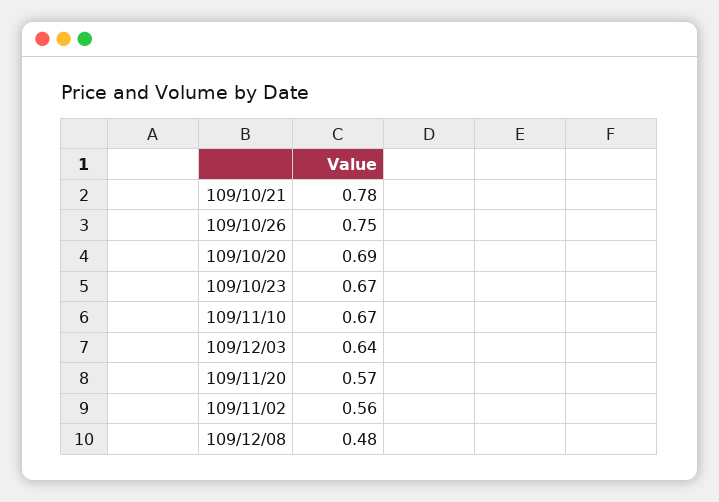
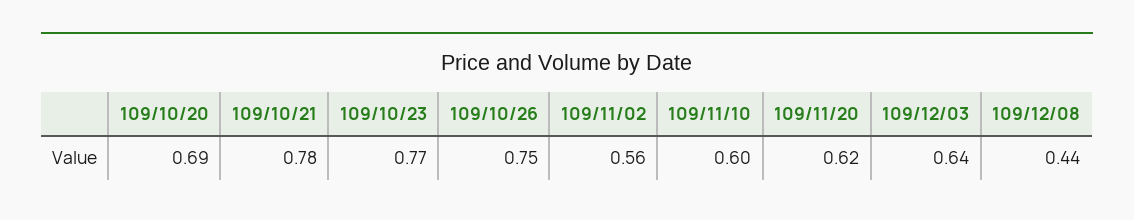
  {
    "109/10/21": 0.78,
    "109/10/26": 0.75,
    "109/10/20": 0.69,
-   "109/10/23": 0.67,
+   "109/10/23": 0.77,
-   "109/11/10": 0.67,
+   "109/11/10": 0.6,
    "109/12/03": 0.64,
-   "109/11/20": 0.57,
+   "109/11/20": 0.62,
    "109/11/02": 0.56,
-   "109/12/08": 0.48
+   "109/12/08": 0.44
  }

